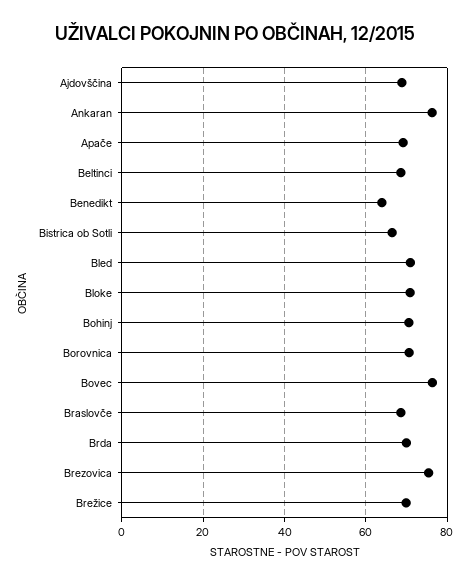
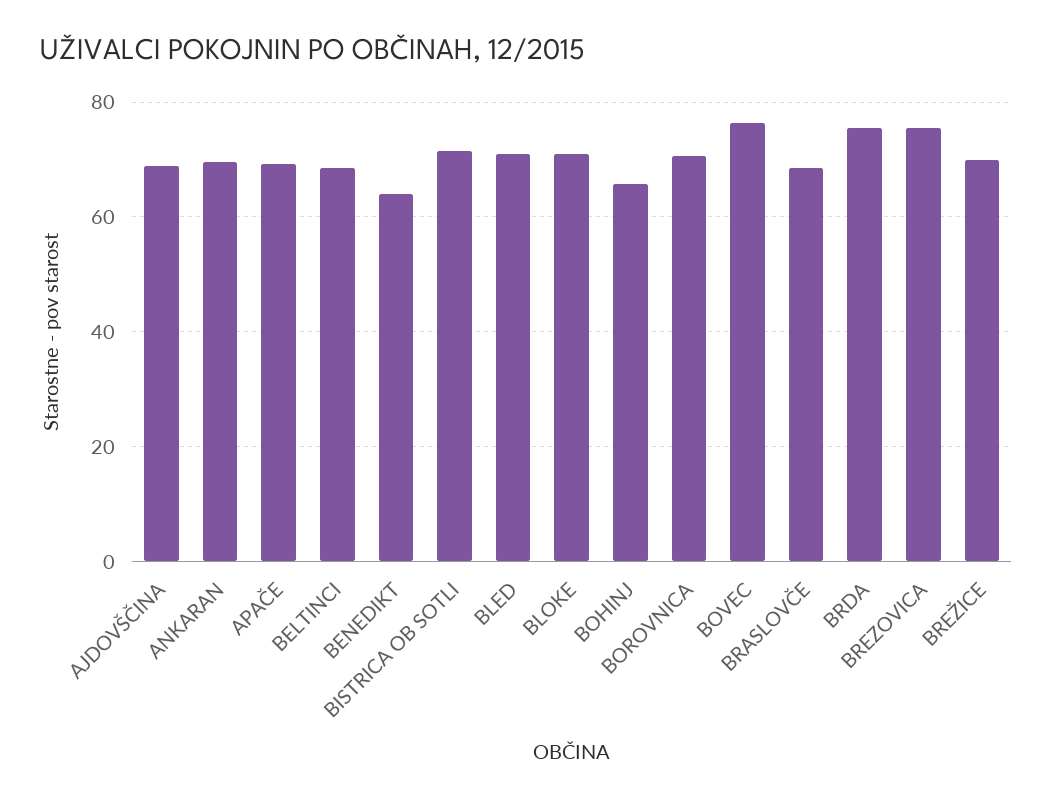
  {
    "Ajdovščina": 68,
-   "Ankaran": 76,
+   "Ankaran": 70,
    "Apače": 70,
    "Beltinci": 68,
    "Benedikt": 64,
-   "Bistrica ob Sotli": 66,
+   "Bistrica ob Sotli": 72,
    "Bled": 70,
    "Bloke": 70,
-   "Bohinj": 70,
+   "Bohinj": 66,
    "Borovnica": 70,
    "Bovec": 76,
    "Braslovče": 68,
-   "Brda": 70,
+   "Brda": 76,
    "Brezovica": 76,
    "Brežice": 70
  }

